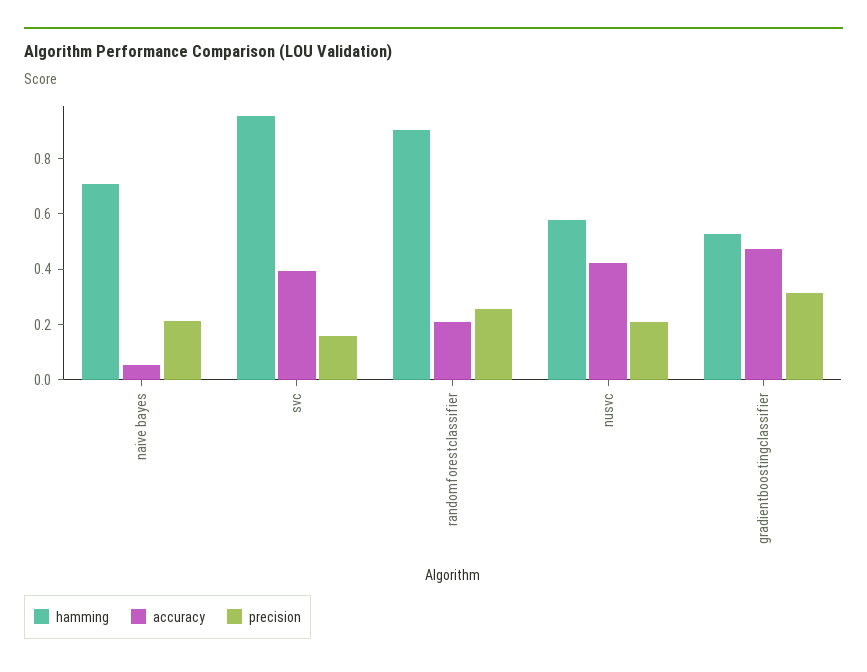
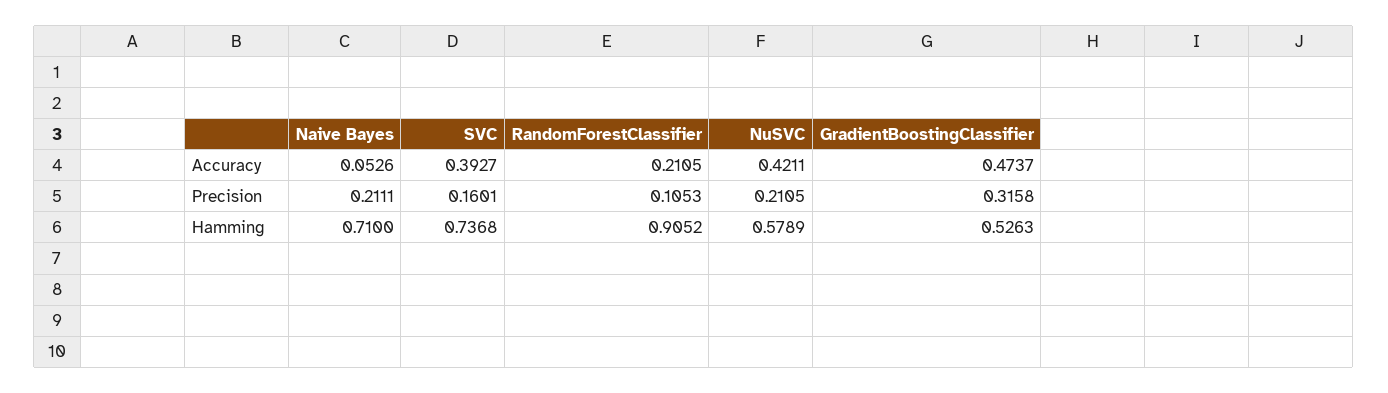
  {
    "hamming": {
      "naive bayes": 0.71,
-     "svc": 0.95,
+     "svc": 0.7368,
      "randomforestclassifier": 0.9052,
      "nusvc": 0.5789,
      "gradientboostingclassifier": 0.5263
    },
    "accuracy": {
      "naive bayes": 0.0526,
      "svc": 0.3927,
      "randomforestclassifier": 0.2105,
      "nusvc": 0.4211,
      "gradientboostingclassifier": 0.4737
    },
    "precision": {
      "naive bayes": 0.2111,
      "svc": 0.1601,
-     "randomforestclassifier": 0.25,
+     "randomforestclassifier": 0.1053,
      "nusvc": 0.2105,
      "gradientboostingclassifier": 0.3158
    }
  }

